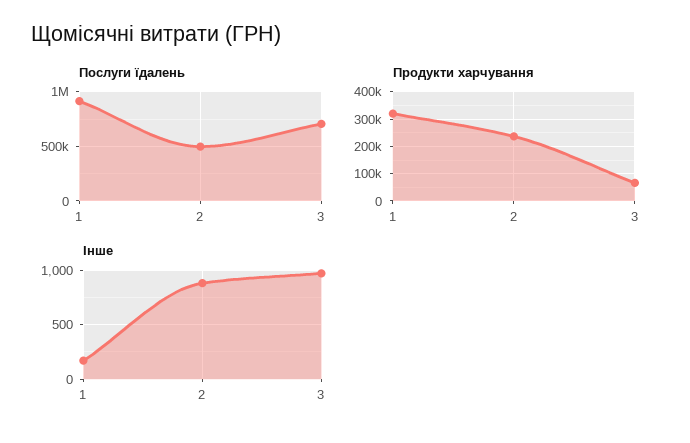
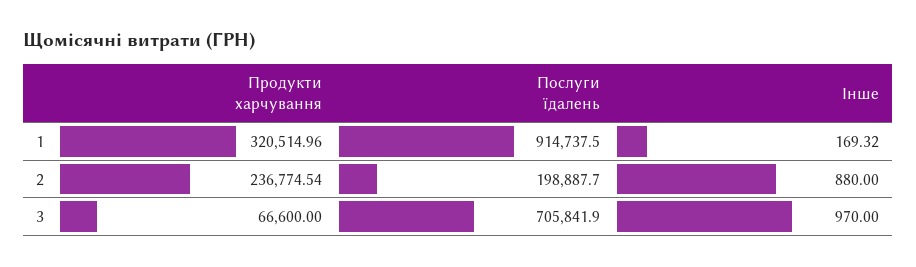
  {
    "Послуги їдалень": {
      "1": 914737.5,
-     "2": 500000,
+     "2": 198887.7,
      "3": 705841.9
    },
    "Продукти харчування": {
      "1": 320514.96,
      "2": 236774.54,
      "3": 66600
    },
    "Інше": {
      "1": 169.32,
      "2": 880,
      "3": 970
    }
  }

